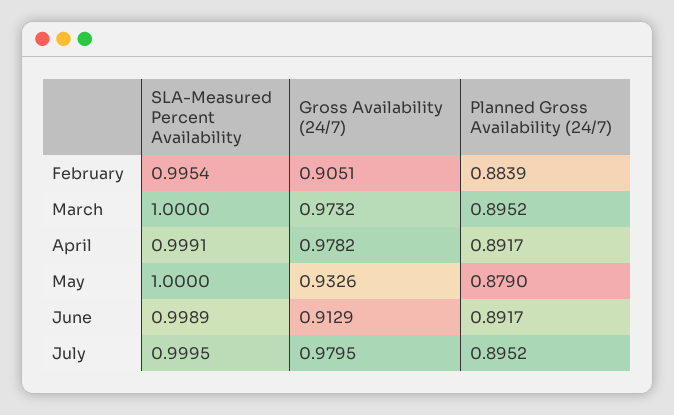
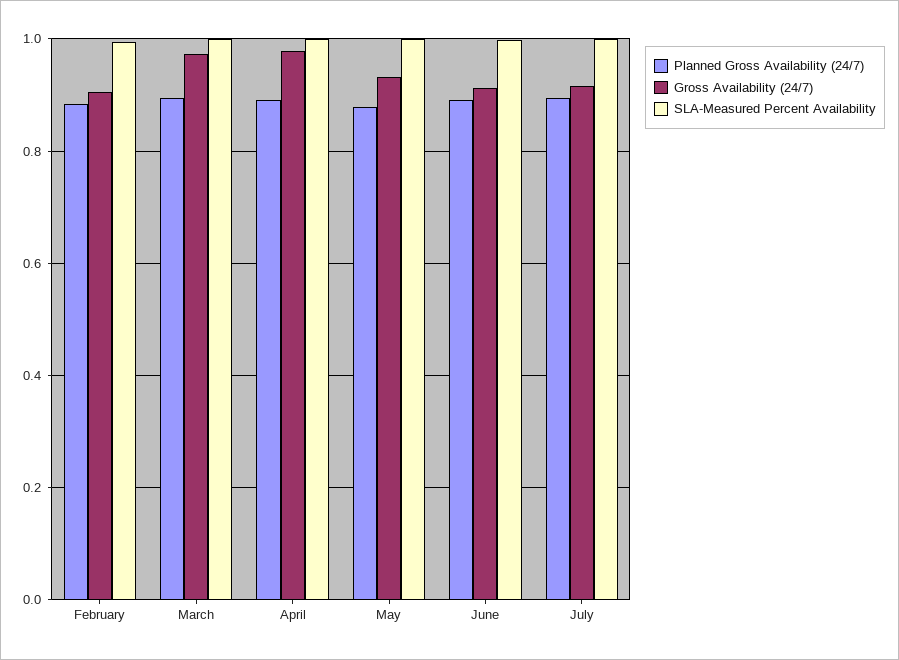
  {
    "SLA-Measured Percent Availability": {
      "February": 0.9954,
      "March": 1,
      "April": 0.9991,
      "May": 1,
      "June": 0.9989,
      "July": 0.9995
    },
    "Gross Availability (24/7)": {
      "February": 0.9051,
      "March": 0.9732,
      "April": 0.9782,
      "May": 0.9326,
      "June": 0.9129,
-     "July": 0.9795
+     "July": 0.92
    },
    "Planned Gross Availability (24/7)": {
      "February": 0.8839,
      "March": 0.8952,
      "April": 0.8917,
      "May": 0.879,
      "June": 0.8917,
      "July": 0.8952
    }
  }

